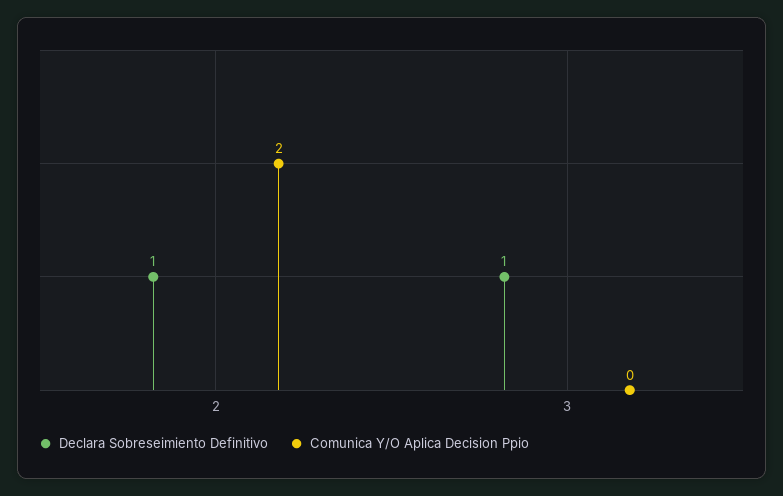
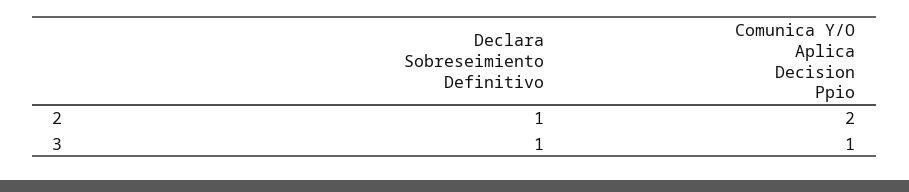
  {
    "Declara Sobreseimiento Definitivo": {
      "2": 1,
      "3": 1
    },
    "Comunica Y/O Aplica Decision Ppio": {
      "2": 2,
-     "3": 0
+     "3": 1
    }
  }

